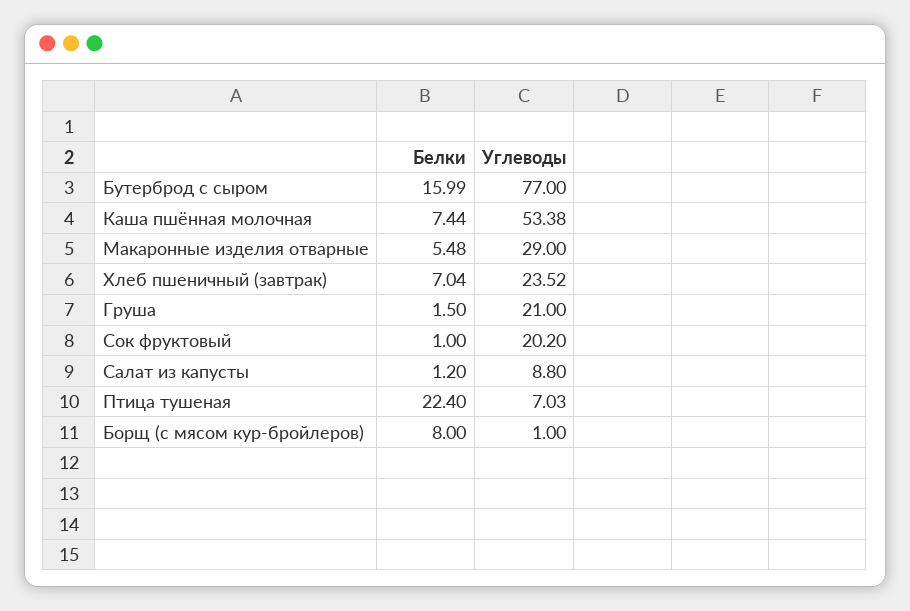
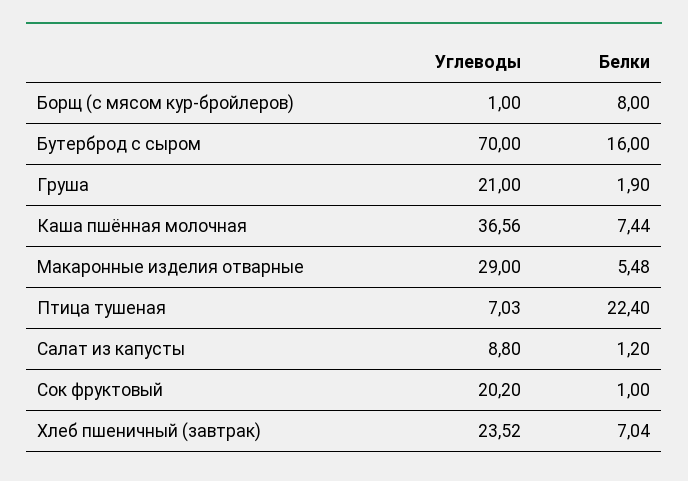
  {
    "Белки": {
-     "Бутерброд с сыром": 15.99,
+     "Бутерброд с сыром": 16,
      "Каша пшённая молочная": 7.44,
      "Макаронные изделия отварные": 5.48,
      "Хлеб пшеничный (завтрак)": 7.04,
-     "Груша": 1.5,
+     "Груша": 1.9,
      "Сок фруктовый": 1,
      "Салат из капусты": 1.2,
      "Птица тушеная": 22.4,
      "Борщ (с мясом кур-бройлеров)": 8
    },
    "Углеводы": {
-     "Бутерброд с сыром": 77,
+     "Бутерброд с сыром": 70,
-     "Каша пшённая молочная": 53.38,
+     "Каша пшённая молочная": 36.56,
      "Макаронные изделия отварные": 29,
      "Хлеб пшеничный (завтрак)": 23.52,
      "Груша": 21,
      "Сок фруктовый": 20.2,
      "Салат из капусты": 8.8,
      "Птица тушеная": 7.03,
      "Борщ (с мясом кур-бройлеров)": 1
    }
  }

